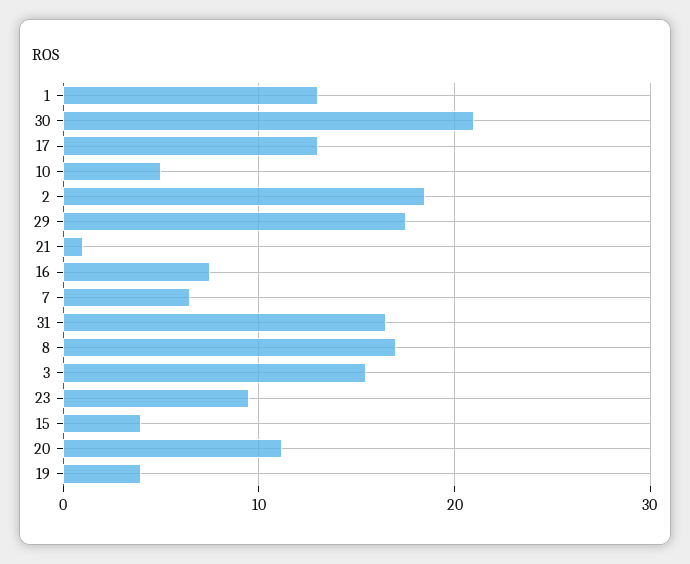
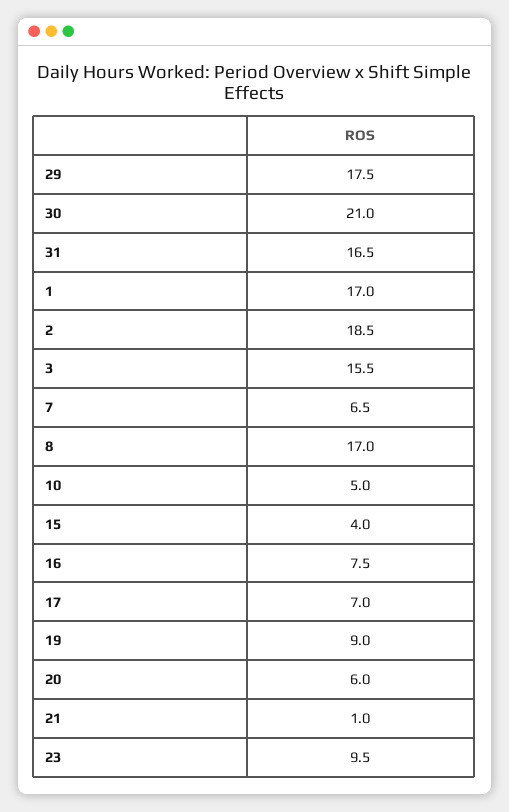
  {
-   "1": 13,
+   "1": 17,
    "30": 21,
-   "17": 13,
+   "17": 7,
    "10": 5,
    "2": 18.5,
    "29": 17.5,
    "21": 1,
    "16": 7.5,
    "7": 6.5,
    "31": 16.5,
    "8": 17,
    "3": 15.5,
    "23": 9.5,
    "15": 4,
-   "20": 11,
+   "20": 6,
-   "19": 4
+   "19": 9
  }

